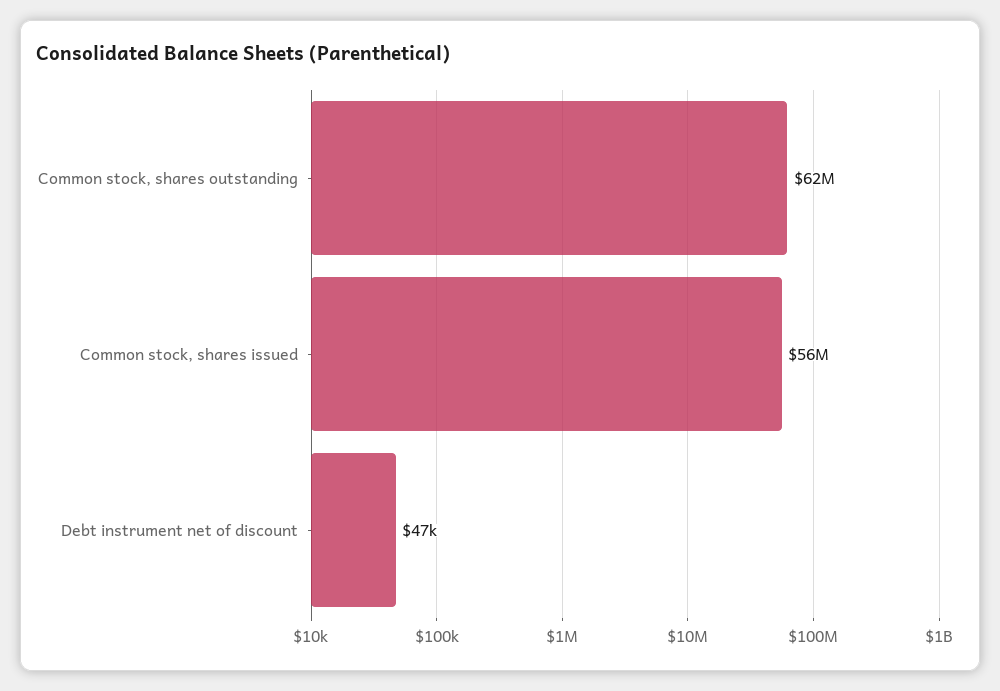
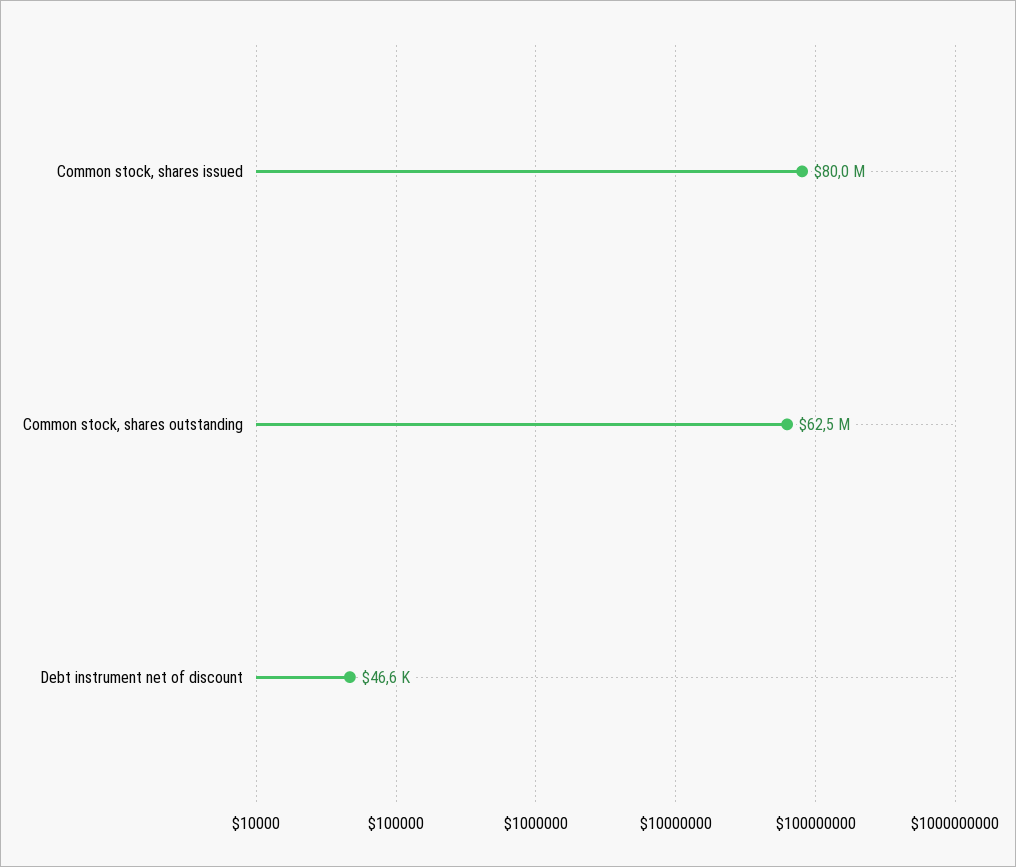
  {
    "Common stock, shares outstanding": 62500000,
-   "Common stock, shares issued": 56000000,
+   "Common stock, shares issued": 80000000,
    "Debt instrument net of discount": 46600
  }

